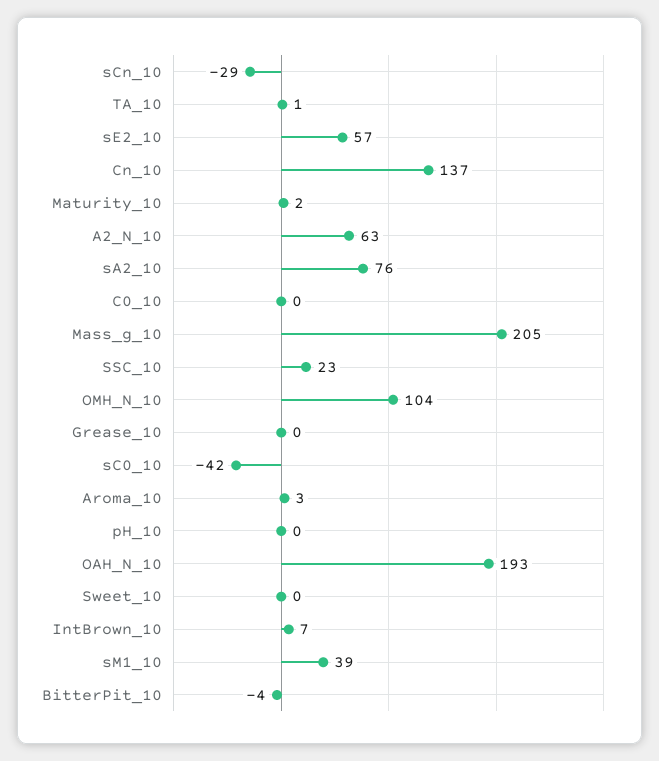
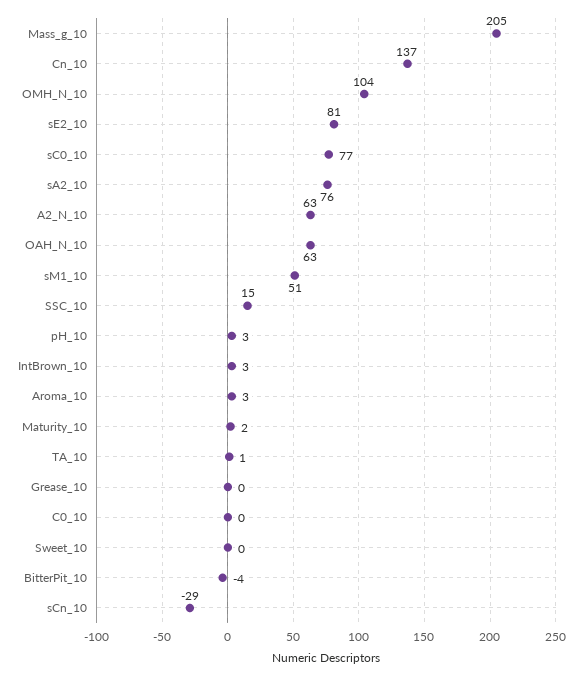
  {
    "sCn_10": -29,
    "TA_10": 1,
-   "sE2_10": 57,
+   "sE2_10": 81,
    "Cn_10": 137,
    "Maturity_10": 2,
    "A2_N_10": 63,
    "sA2_10": 76,
    "C0_10": 0,
    "Mass_g_10": 205,
-   "SSC_10": 23,
+   "SSC_10": 15,
    "OMH_N_10": 104,
    "Grease_10": 0,
-   "sC0_10": -42,
+   "sC0_10": 77,
    "Aroma_10": 3,
-   "pH_10": 0,
+   "pH_10": 3,
-   "OAH_N_10": 193,
+   "OAH_N_10": 63,
    "Sweet_10": 0,
-   "IntBrown_10": 7,
+   "IntBrown_10": 3,
-   "sM1_10": 39,
+   "sM1_10": 51,
    "BitterPit_10": -4
  }

